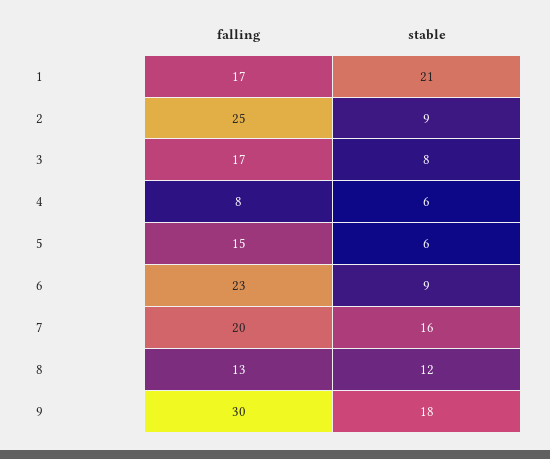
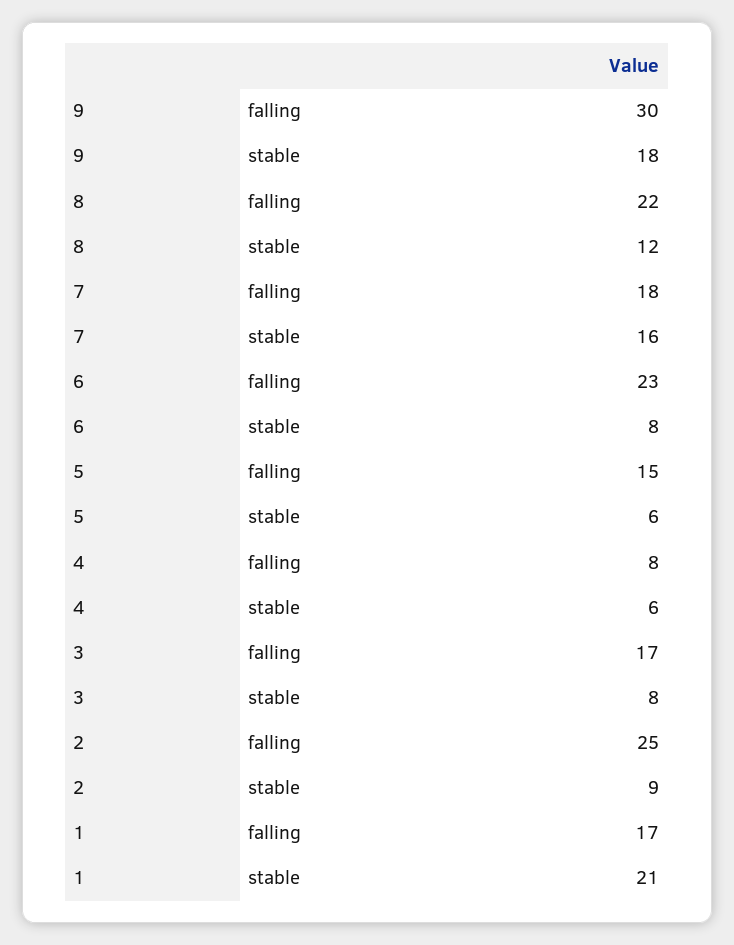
  {
    "falling": {
      "1": 17,
      "2": 25,
      "3": 17,
      "4": 8,
      "5": 15,
      "6": 23,
-     "7": 20,
+     "7": 18,
-     "8": 13,
+     "8": 22,
      "9": 30
    },
    "stable": {
      "1": 21,
      "2": 9,
      "3": 8,
      "4": 6,
      "5": 6,
-     "6": 9,
+     "6": 8,
      "7": 16,
      "8": 12,
      "9": 18
    }
  }

